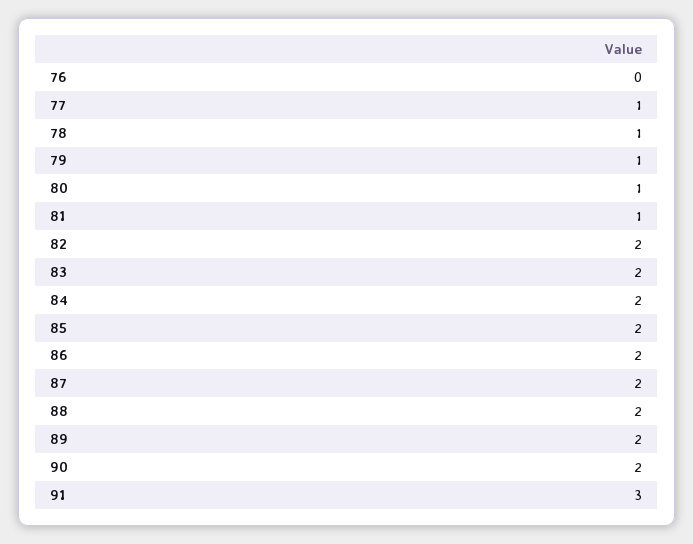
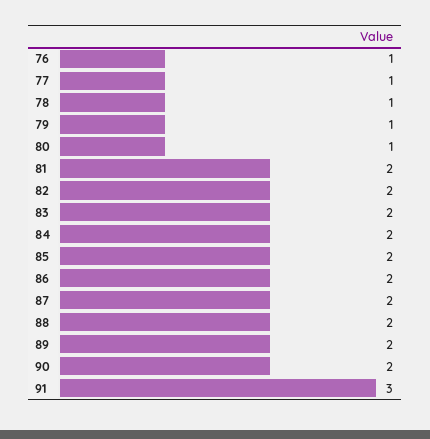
  {
-   "76": 0,
+   "76": 1,
    "77": 1,
    "78": 1,
    "79": 1,
    "80": 1,
-   "81": 1,
+   "81": 2,
    "82": 2,
    "83": 2,
    "84": 2,
    "85": 2,
    "86": 2,
    "87": 2,
    "88": 2,
    "89": 2,
    "90": 2,
    "91": 3
  }

